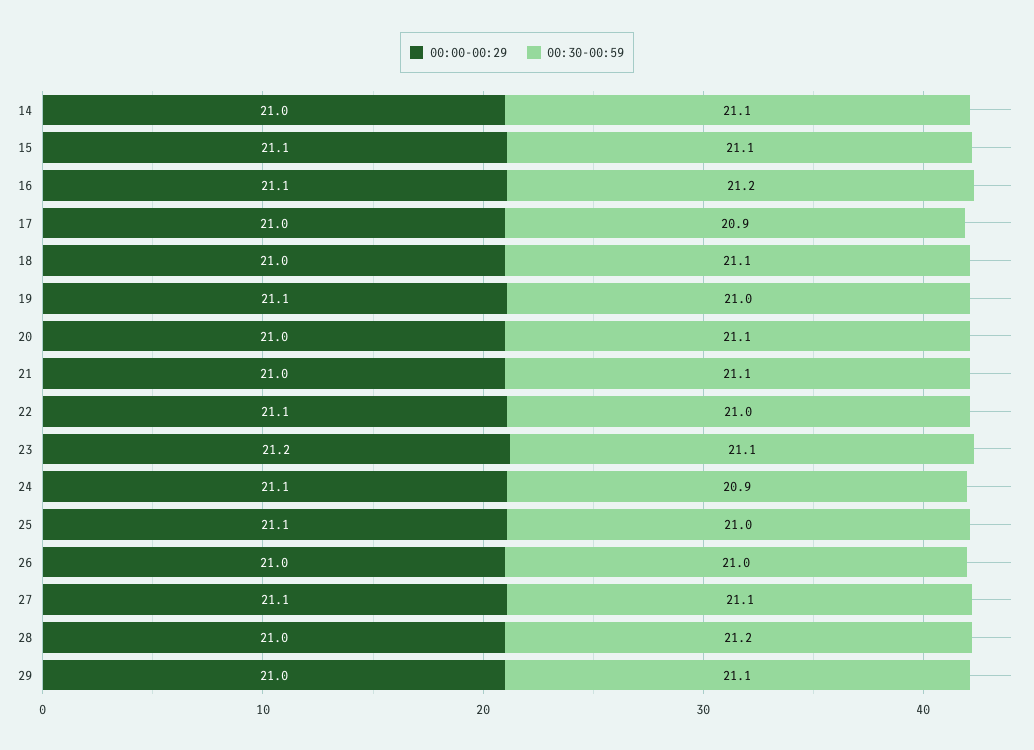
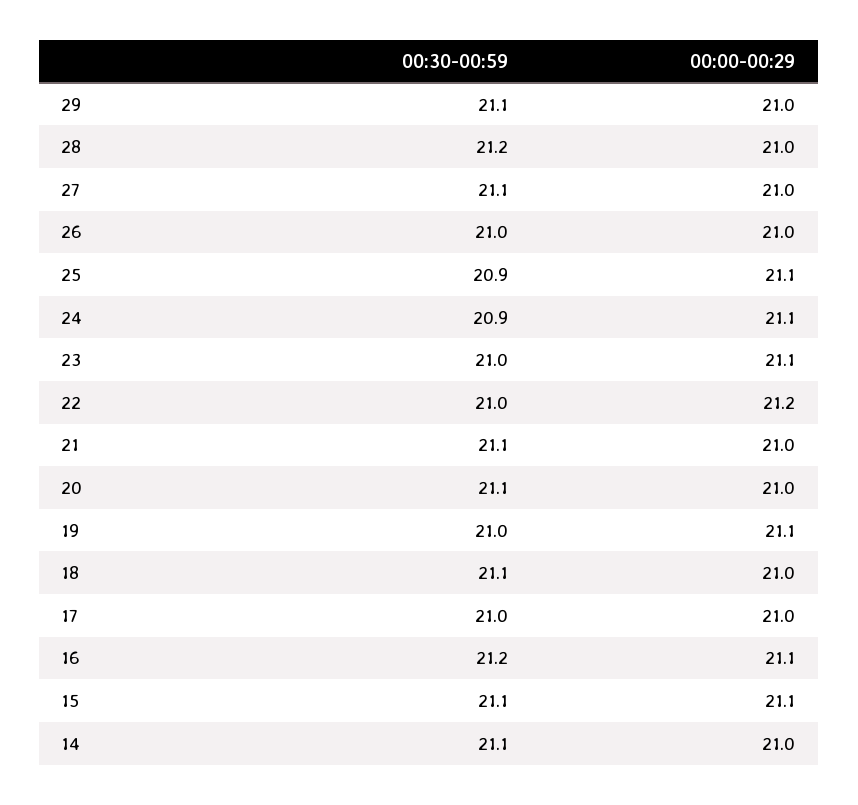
  {
    "00:00-00:29": {
      "14": 21,
      "15": 21.1,
      "16": 21.1,
      "17": 21,
      "18": 21,
      "19": 21.1,
      "20": 21,
      "21": 21,
-     "22": 21.1,
+     "22": 21.2,
-     "23": 21.2,
+     "23": 21.1,
      "24": 21.1,
      "25": 21.1,
      "26": 21,
-     "27": 21.1,
+     "27": 21,
      "28": 21,
      "29": 21
    },
    "00:30-00:59": {
      "14": 21.1,
      "15": 21.1,
      "16": 21.2,
-     "17": 20.9,
+     "17": 21,
      "18": 21.1,
      "19": 21,
      "20": 21.1,
      "21": 21.1,
      "22": 21,
-     "23": 21.1,
+     "23": 21,
      "24": 20.9,
-     "25": 21,
+     "25": 20.9,
      "26": 21,
      "27": 21.1,
      "28": 21.2,
      "29": 21.1
    }
  }

